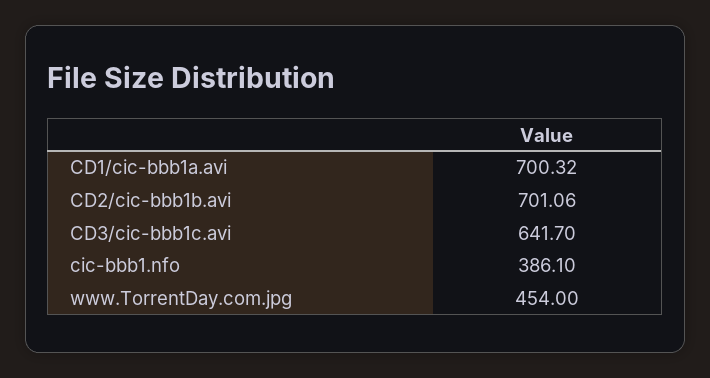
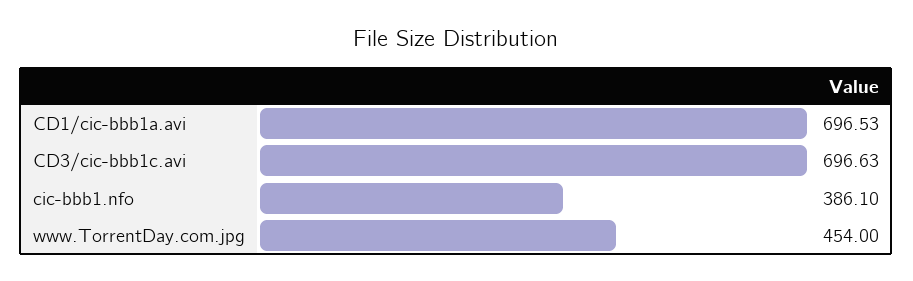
  {
-   "CD1/cic-bbb1a.avi": 700.32,
+   "CD1/cic-bbb1a.avi": 696.53,
-   "CD2/cic-bbb1b.avi": 701.06,
-   "CD3/cic-bbb1c.avi": 641.7,
+   "CD3/cic-bbb1c.avi": 696.63,
    "cic-bbb1.nfo": 386.1,
    "www.TorrentDay.com.jpg": 454
  }

